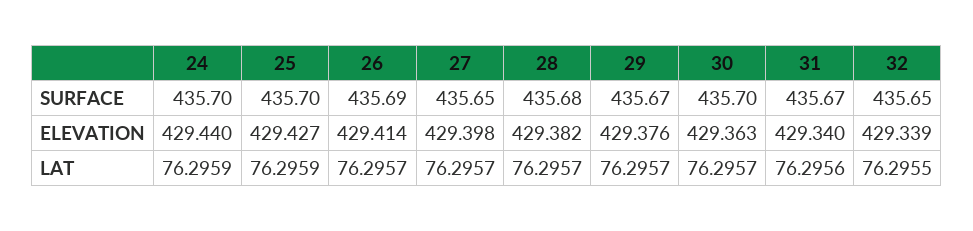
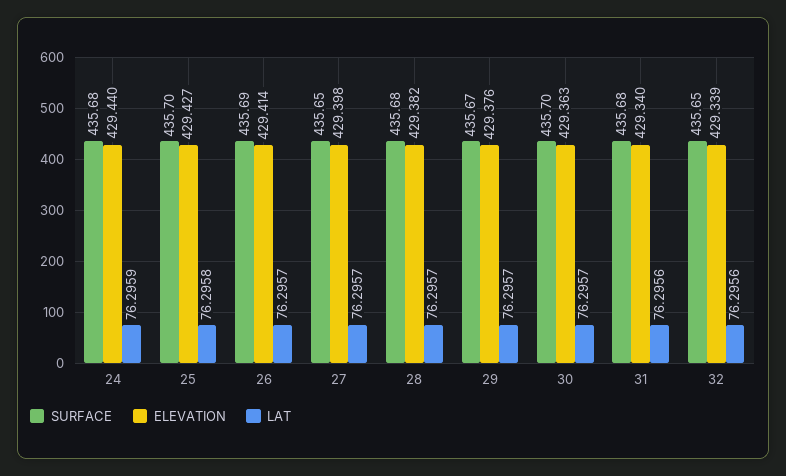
  {
    "SURFACE": {
-     "24": 435.7,
+     "24": 435.68,
      "25": 435.7,
      "26": 435.69,
      "27": 435.65,
      "28": 435.68,
      "29": 435.67,
      "30": 435.7,
-     "31": 435.67,
+     "31": 435.68,
      "32": 435.65
    },
    "ELEVATION": {
      "24": 429.44,
      "25": 429.427,
      "26": 429.414,
      "27": 429.398,
      "28": 429.382,
      "29": 429.376,
      "30": 429.363,
      "31": 429.34,
      "32": 429.339
    },
    "LAT": {
      "24": 76.2959,
-     "25": 76.2959,
+     "25": 76.2958,
      "26": 76.2957,
      "27": 76.2957,
      "28": 76.2957,
      "29": 76.2957,
      "30": 76.2957,
      "31": 76.2956,
-     "32": 76.2955
+     "32": 76.2956
    }
  }

